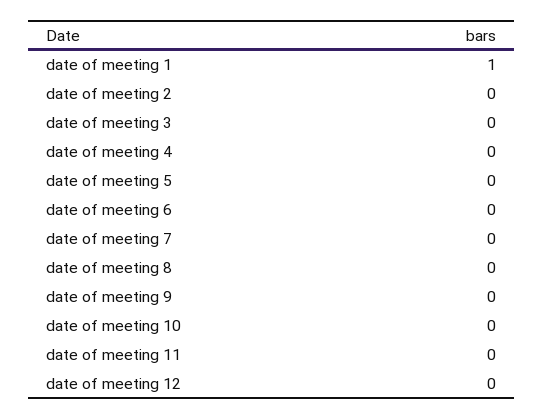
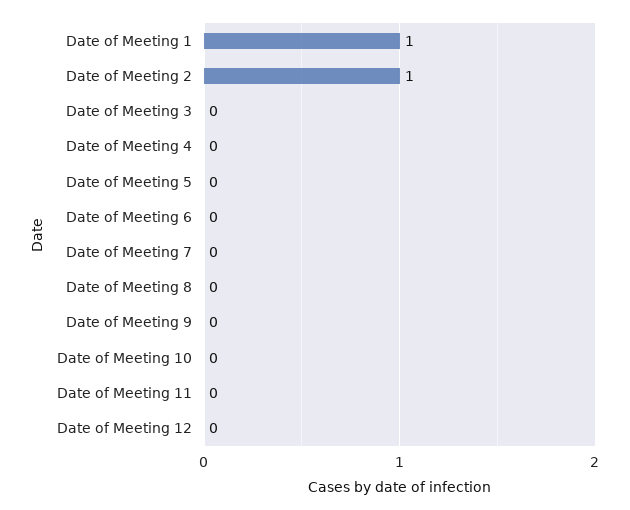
  {
    "date of meeting 1": 1,
-   "date of meeting 2": 0,
+   "date of meeting 2": 1,
    "date of meeting 3": 0,
    "date of meeting 4": 0,
    "date of meeting 5": 0,
    "date of meeting 6": 0,
    "date of meeting 7": 0,
    "date of meeting 8": 0,
    "date of meeting 9": 0,
    "date of meeting 10": 0,
    "date of meeting 11": 0,
    "date of meeting 12": 0
  }

